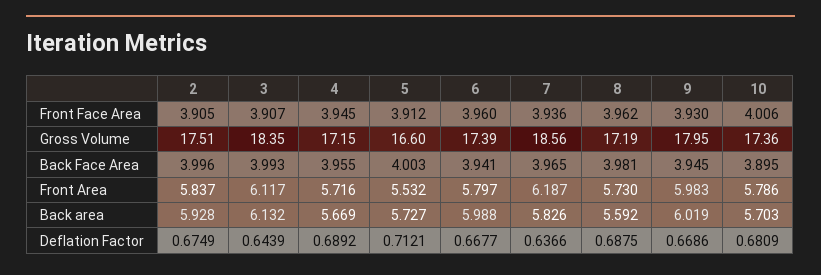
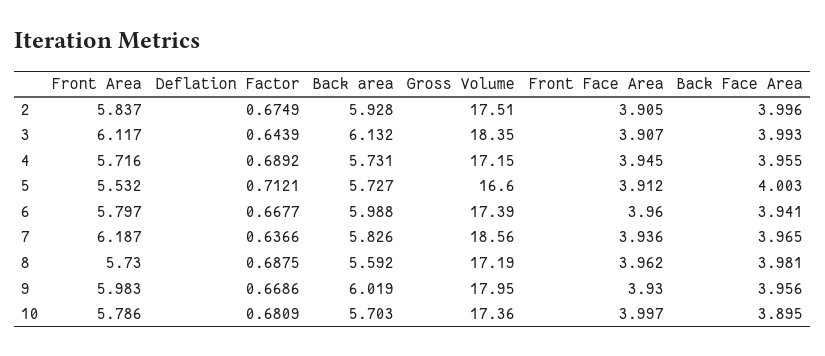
  {
    "2": {
      "Front Face Area": 3.905,
      "Gross Volume": 17.51,
      "Back Face Area": 3.996,
      "Front Area": 5.837,
      "Back area": 5.928,
      "Deflation Factor": 0.6749
    },
    "3": {
      "Front Face Area": 3.907,
      "Gross Volume": 18.35,
      "Back Face Area": 3.993,
      "Front Area": 6.117,
      "Back area": 6.132,
      "Deflation Factor": 0.6439
    },
    "4": {
      "Front Face Area": 3.945,
      "Gross Volume": 17.15,
      "Back Face Area": 3.955,
      "Front Area": 5.716,
-     "Back area": 5.669,
+     "Back area": 5.731,
      "Deflation Factor": 0.6892
    },
    "5": {
      "Front Face Area": 3.912,
      "Gross Volume": 16.6,
      "Back Face Area": 4.003,
      "Front Area": 5.532,
      "Back area": 5.727,
      "Deflation Factor": 0.7121
    },
    "6": {
      "Front Face Area": 3.96,
      "Gross Volume": 17.39,
      "Back Face Area": 3.941,
      "Front Area": 5.797,
      "Back area": 5.988,
      "Deflation Factor": 0.6677
    },
    "7": {
      "Front Face Area": 3.936,
      "Gross Volume": 18.56,
      "Back Face Area": 3.965,
      "Front Area": 6.187,
      "Back area": 5.826,
      "Deflation Factor": 0.6366
    },
    "8": {
      "Front Face Area": 3.962,
      "Gross Volume": 17.19,
      "Back Face Area": 3.981,
      "Front Area": 5.73,
      "Back area": 5.592,
      "Deflation Factor": 0.6875
    },
    "9": {
      "Front Face Area": 3.93,
      "Gross Volume": 17.95,
-     "Back Face Area": 3.945,
+     "Back Face Area": 3.956,
      "Front Area": 5.983,
      "Back area": 6.019,
      "Deflation Factor": 0.6686
    },
    "10": {
-     "Front Face Area": 4.006,
+     "Front Face Area": 3.997,
      "Gross Volume": 17.36,
      "Back Face Area": 3.895,
      "Front Area": 5.786,
      "Back area": 5.703,
      "Deflation Factor": 0.6809
    }
  }

